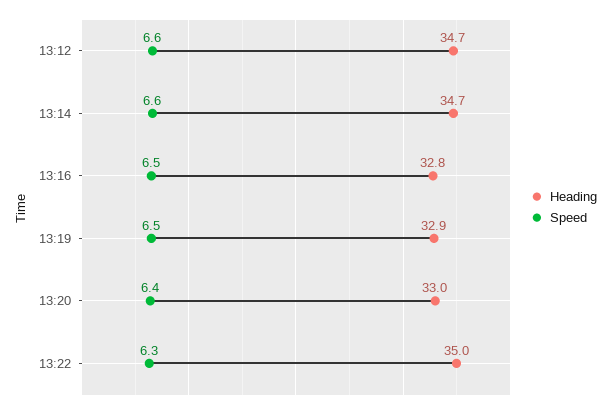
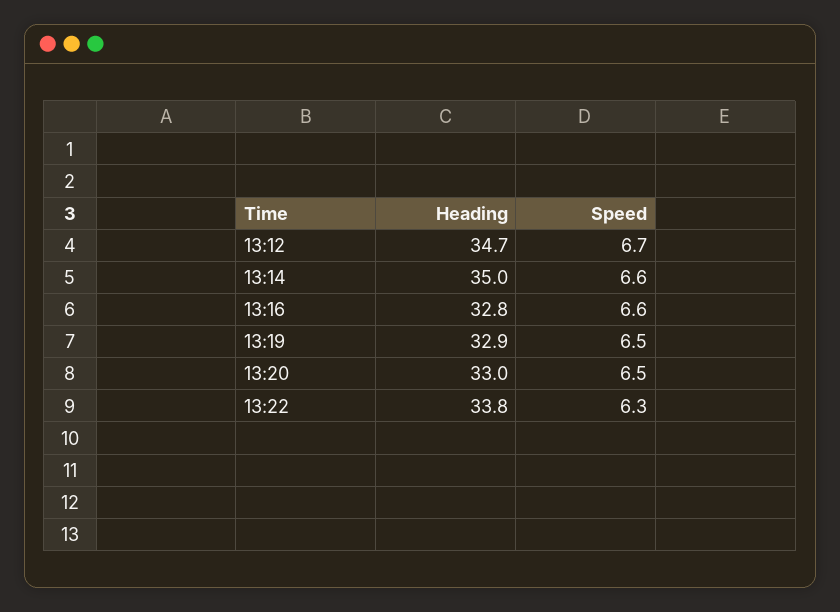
  {
    "Heading": {
      "13:12": 34.7,
-     "13:14": 34.7,
+     "13:14": 35,
      "13:16": 32.8,
      "13:19": 32.9,
      "13:20": 33,
-     "13:22": 35
+     "13:22": 33.8
    },
    "Speed": {
-     "13:12": 6.6,
+     "13:12": 6.7,
      "13:14": 6.6,
-     "13:16": 6.5,
+     "13:16": 6.6,
      "13:19": 6.5,
-     "13:20": 6.4,
+     "13:20": 6.5,
      "13:22": 6.3
    }
  }

